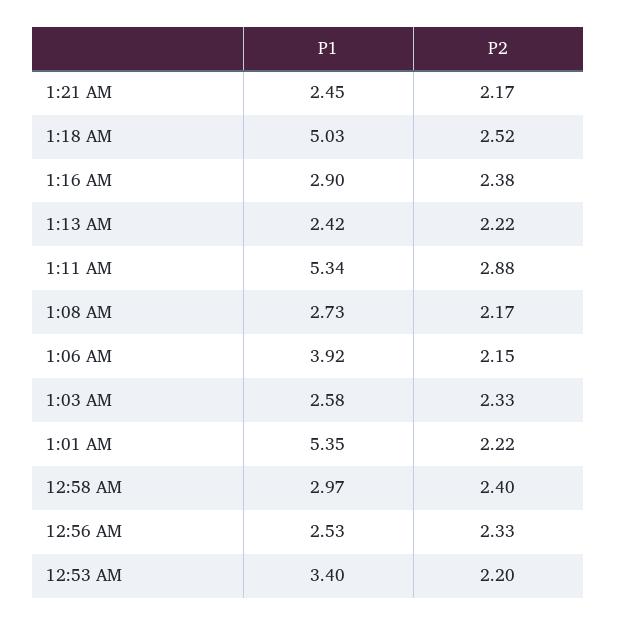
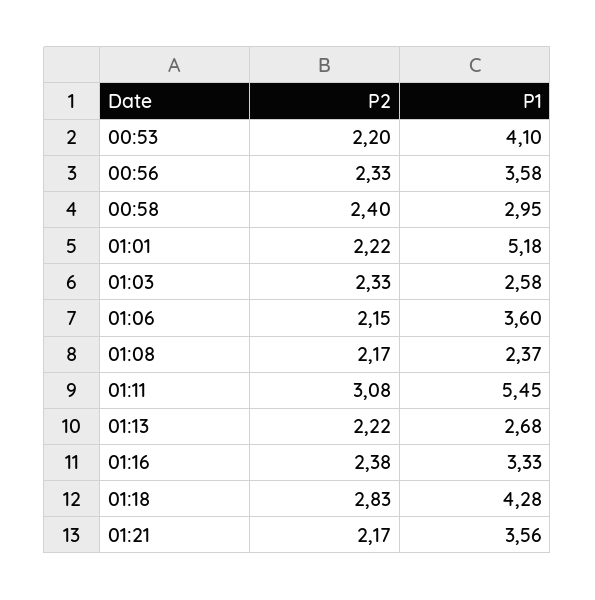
  {
    "P1": {
-     "1:21 AM": 2.45,
+     "1:21 AM": 3.56,
-     "1:18 AM": 5.03,
+     "1:18 AM": 4.28,
-     "1:16 AM": 2.9,
+     "1:16 AM": 3.33,
-     "1:13 AM": 2.42,
+     "1:13 AM": 2.68,
-     "1:11 AM": 5.34,
+     "1:11 AM": 5.45,
-     "1:08 AM": 2.73,
+     "1:08 AM": 2.37,
-     "1:06 AM": 3.92,
+     "1:06 AM": 3.6,
      "1:03 AM": 2.58,
-     "1:01 AM": 5.35,
+     "1:01 AM": 5.18,
-     "12:58 AM": 2.97,
+     "12:58 AM": 2.95,
-     "12:56 AM": 2.53,
+     "12:56 AM": 3.58,
-     "12:53 AM": 3.4
+     "12:53 AM": 4.1
    },
    "P2": {
      "1:21 AM": 2.17,
-     "1:18 AM": 2.52,
+     "1:18 AM": 2.83,
      "1:16 AM": 2.38,
      "1:13 AM": 2.22,
-     "1:11 AM": 2.88,
+     "1:11 AM": 3.08,
      "1:08 AM": 2.17,
      "1:06 AM": 2.15,
      "1:03 AM": 2.33,
      "1:01 AM": 2.22,
      "12:58 AM": 2.4,
      "12:56 AM": 2.33,
      "12:53 AM": 2.2
    }
  }

